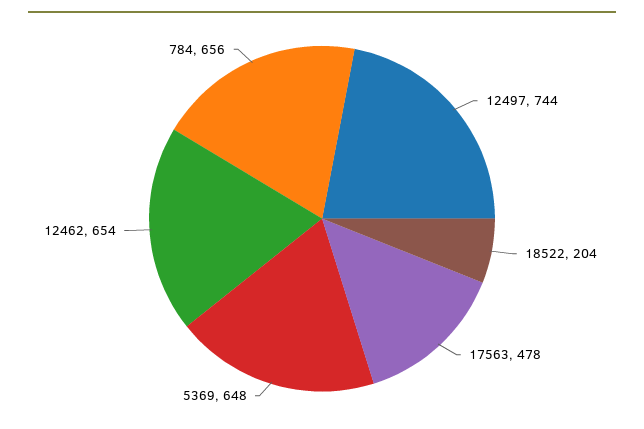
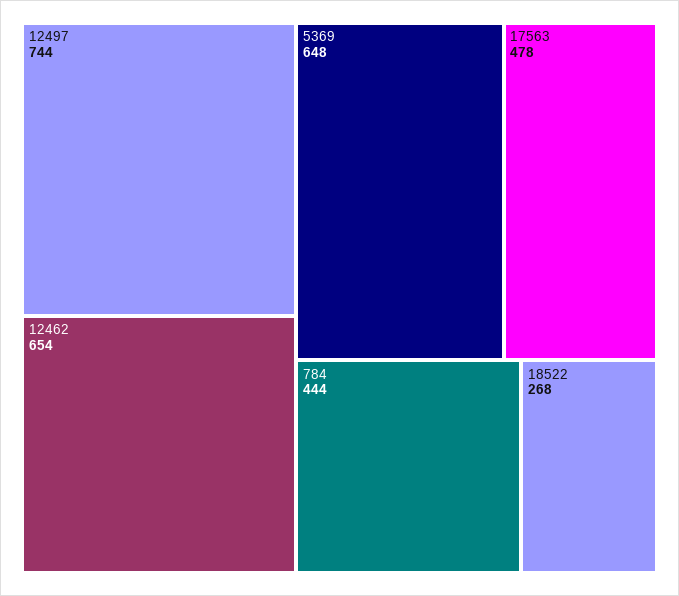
  {
    "12497": 744,
-   "18522": 204,
+   "18522": 268,
    "17563": 478,
    "5369": 648,
    "12462": 654,
-   "784": 656
+   "784": 444
  }

